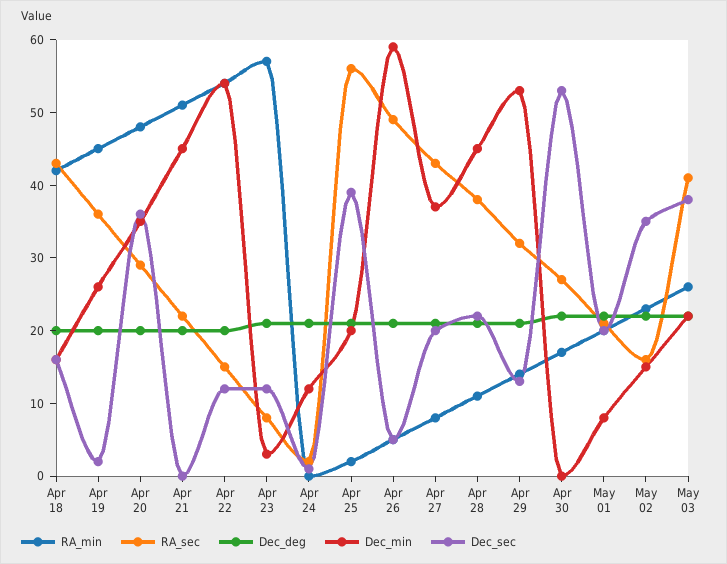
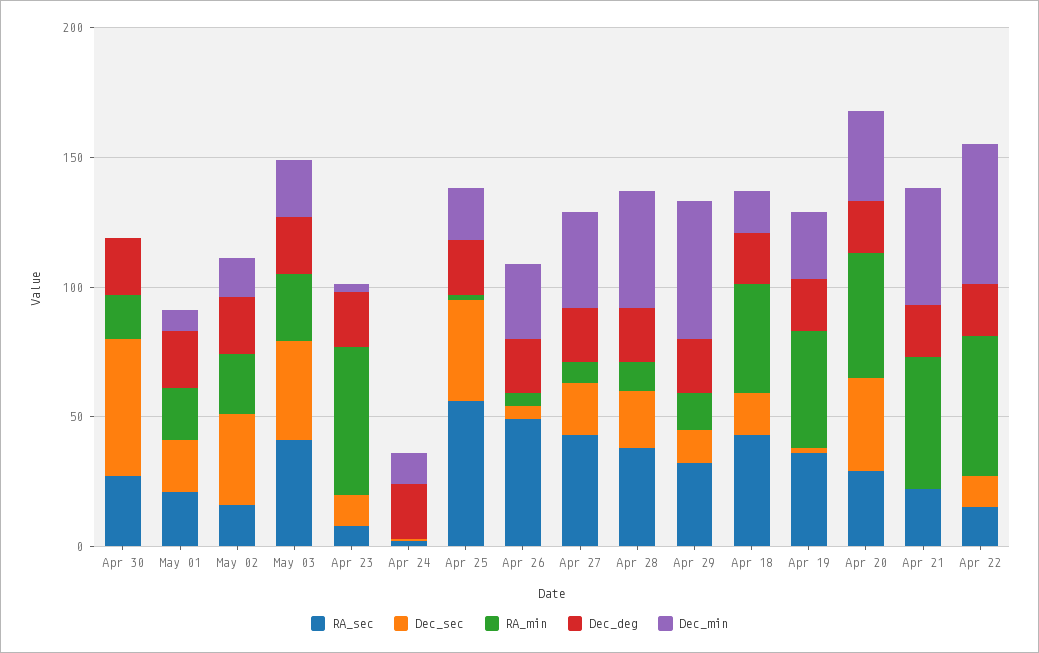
  {
    "RA_min": {
      "Apr 18": 40,
      "Apr 19": 45,
      "Apr 20": 50,
      "Apr 21": 50,
      "Apr 22": 55,
      "Apr 23": 55,
      "Apr 24": 0,
      "Apr 25": 0,
      "Apr 26": 5,
      "Apr 27": 10,
      "Apr 28": 10,
      "Apr 29": 15,
      "Apr 30": 15,
      "May 01": 20,
      "May 02": 25,
      "May 03": 25
    },
    "RA_sec": {
      "Apr 18": 45,
      "Apr 19": 35,
      "Apr 20": 30,
      "Apr 21": 20,
      "Apr 22": 15,
      "Apr 23": 10,
      "Apr 24": 0,
      "Apr 25": 55,
      "Apr 26": 50,
      "Apr 27": 45,
      "Apr 28": 40,
      "Apr 29": 30,
      "Apr 30": 25,
      "May 01": 20,
      "May 02": 15,
      "May 03": 40
    },
    "Dec_deg": {
      "Apr 18": 20,
      "Apr 19": 20,
      "Apr 20": 20,
      "Apr 21": 20,
      "Apr 22": 20,
      "Apr 23": 20,
      "Apr 24": 20,
      "Apr 25": 20,
      "Apr 26": 20,
      "Apr 27": 20,
      "Apr 28": 20,
      "Apr 29": 20,
      "Apr 30": 20,
      "May 01": 20,
      "May 02": 20,
      "May 03": 20
    },
    "Dec_min": {
      "Apr 18": 15,
      "Apr 19": 25,
      "Apr 20": 35,
      "Apr 21": 45,
      "Apr 22": 55,
      "Apr 23": 5,
      "Apr 24": 10,
      "Apr 25": 20,
-     "Apr 26": 60,
+     "Apr 26": 30,
      "Apr 27": 35,
      "Apr 28": 45,
      "Apr 29": 55,
      "Apr 30": 0,
      "May 01": 10,
      "May 02": 15,
      "May 03": 20
    },
    "Dec_sec": {
      "Apr 18": 15,
      "Apr 19": 0,
      "Apr 20": 35,
      "Apr 21": 0,
      "Apr 22": 10,
      "Apr 23": 10,
      "Apr 24": 0,
      "Apr 25": 40,
      "Apr 26": 5,
      "Apr 27": 20,
      "Apr 28": 20,
      "Apr 29": 15,
      "Apr 30": 55,
      "May 01": 20,
      "May 02": 35,
      "May 03": 40
    }
  }

